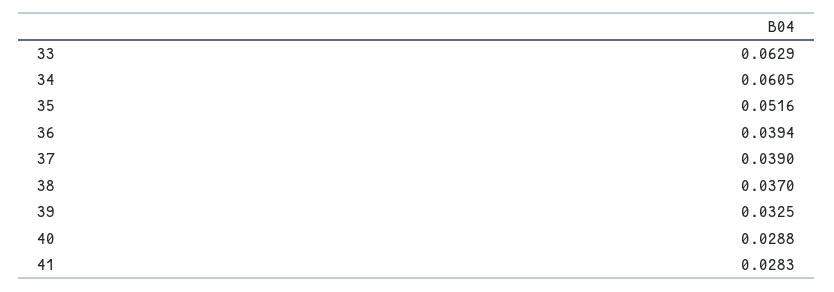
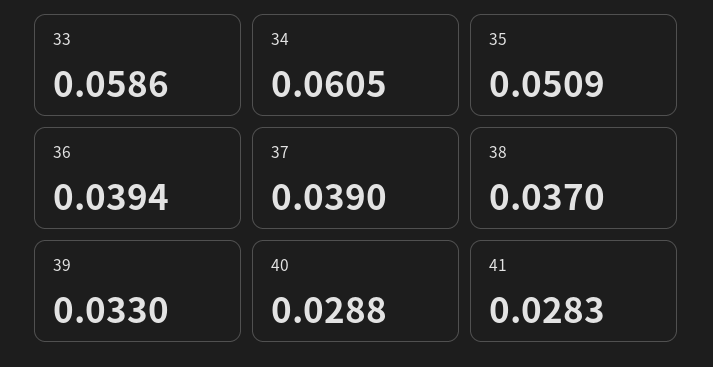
  {
-   "33": 0.0629,
+   "33": 0.0586,
    "34": 0.0605,
-   "35": 0.0516,
+   "35": 0.0509,
    "36": 0.0394,
    "37": 0.039,
    "38": 0.037,
-   "39": 0.0325,
+   "39": 0.033,
    "40": 0.0288,
    "41": 0.0283
  }

